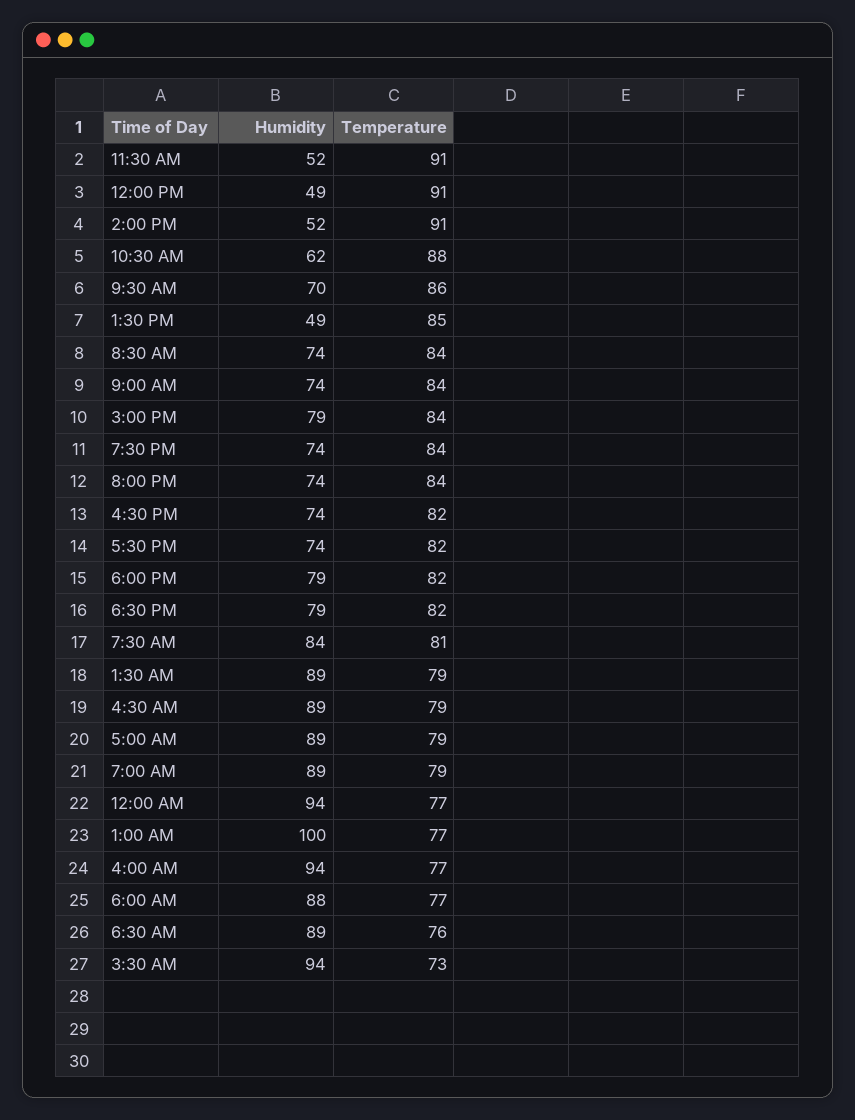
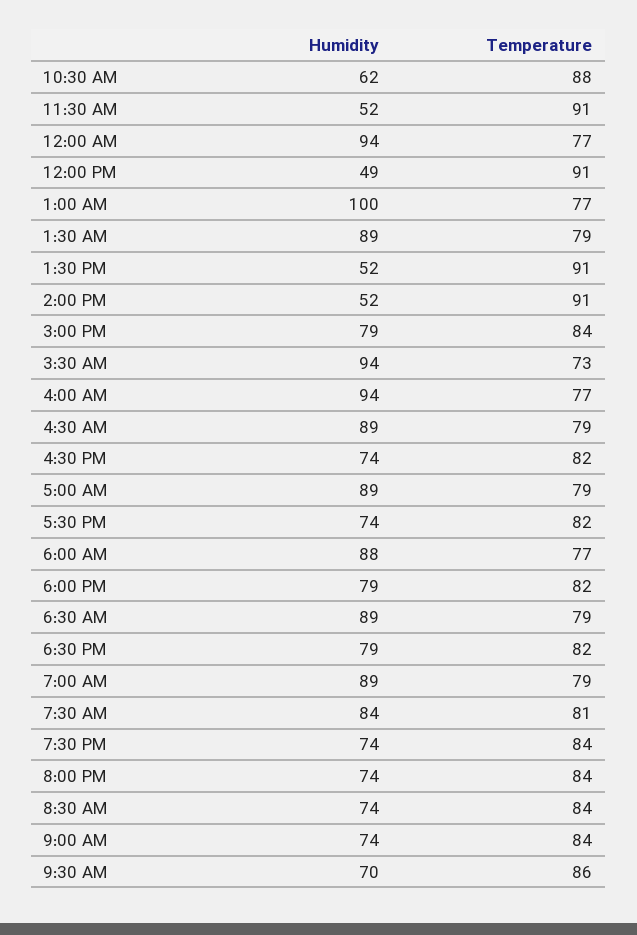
  {
    "Humidity": {
      "11:30 AM": 52,
      "12:00 PM": 49,
      "2:00 PM": 52,
      "10:30 AM": 62,
      "9:30 AM": 70,
-     "1:30 PM": 49,
+     "1:30 PM": 52,
      "8:30 AM": 74,
      "9:00 AM": 74,
      "3:00 PM": 79,
      "7:30 PM": 74,
      "8:00 PM": 74,
      "4:30 PM": 74,
      "5:30 PM": 74,
      "6:00 PM": 79,
      "6:30 PM": 79,
      "7:30 AM": 84,
      "1:30 AM": 89,
      "4:30 AM": 89,
      "5:00 AM": 89,
      "7:00 AM": 89,
      "12:00 AM": 94,
      "1:00 AM": 100,
      "4:00 AM": 94,
      "6:00 AM": 88,
      "6:30 AM": 89,
      "3:30 AM": 94
    },
    "Temperature": {
      "11:30 AM": 91,
      "12:00 PM": 91,
      "2:00 PM": 91,
      "10:30 AM": 88,
      "9:30 AM": 86,
-     "1:30 PM": 85,
+     "1:30 PM": 91,
      "8:30 AM": 84,
      "9:00 AM": 84,
      "3:00 PM": 84,
      "7:30 PM": 84,
      "8:00 PM": 84,
      "4:30 PM": 82,
      "5:30 PM": 82,
      "6:00 PM": 82,
      "6:30 PM": 82,
      "7:30 AM": 81,
      "1:30 AM": 79,
      "4:30 AM": 79,
      "5:00 AM": 79,
      "7:00 AM": 79,
      "12:00 AM": 77,
      "1:00 AM": 77,
      "4:00 AM": 77,
      "6:00 AM": 77,
-     "6:30 AM": 76,
+     "6:30 AM": 79,
      "3:30 AM": 73
    }
  }

